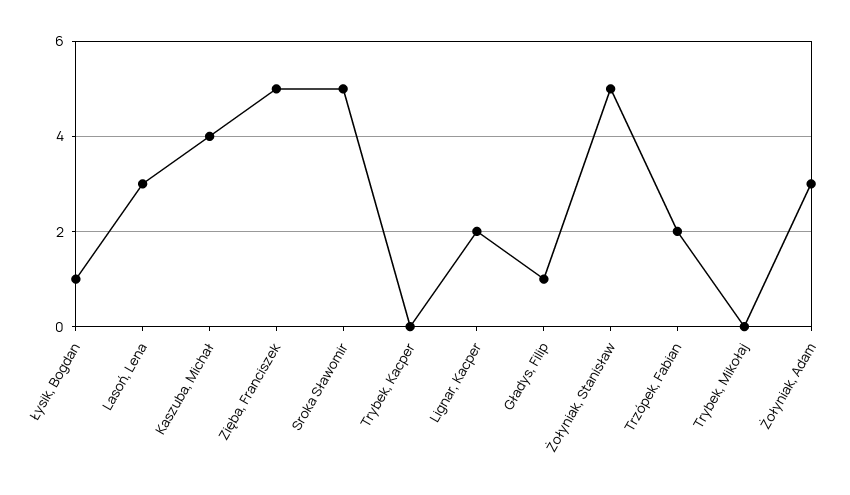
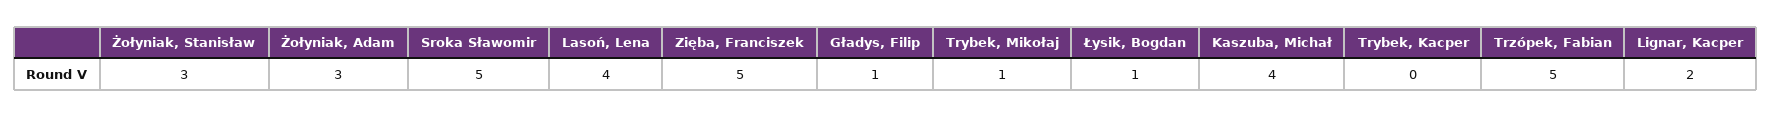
  {
    "Łysik, Bogdan": 1,
-   "Lasoń, Lena": 3,
+   "Lasoń, Lena": 4,
    "Kaszuba, Michał": 4,
    "Zięba, Franciszek": 5,
    "Sroka Sławomir": 5,
    "Trybek, Kacper": 0,
    "Lignar, Kacper": 2,
    "Gładys, Filip": 1,
-   "Żołyniak, Stanisław": 5,
+   "Żołyniak, Stanisław": 3,
-   "Trzópek, Fabian": 2,
+   "Trzópek, Fabian": 5,
-   "Trybek, Mikołaj": 0,
+   "Trybek, Mikołaj": 1,
    "Żołyniak, Adam": 3
  }

